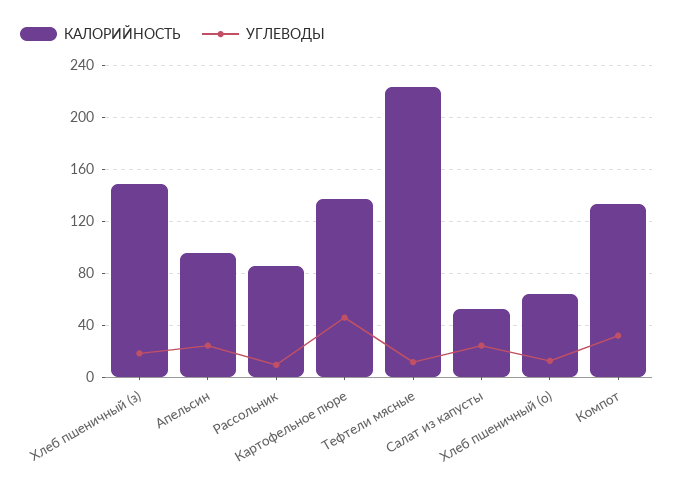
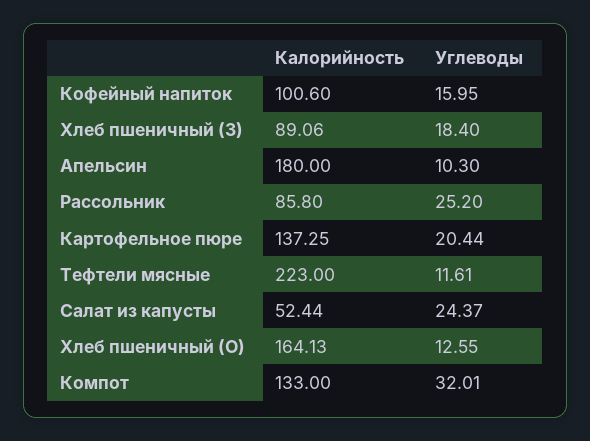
  {
    "КАЛОРИЙНОСТЬ": {
-     "Хлеб пшеничный (з)": 150,
+     "Хлеб пшеничный (з)": 89.06,
-     "Апельсин": 95,
+     "Апельсин": 180,
      "Рассольник": 85.8,
      "Картофельное пюре": 137.25,
      "Тефтели мясные": 223,
      "Салат из капусты": 52.44,
-     "Хлеб пшеничный (о)": 65,
+     "Хлеб пшеничный (о)": 164.13,
-     "Компот": 133
+     "Компот": 133,
+     "Кофейный напиток": 100.6
    },
    "УГЛЕВОДЫ": {
      "Хлеб пшеничный (з)": 18.4,
-     "Апельсин": 25,
+     "Апельсин": 10.3,
-     "Рассольник": 10,
+     "Рассольник": 25.2,
-     "Картофельное пюре": 45,
+     "Картофельное пюре": 20.44,
      "Тефтели мясные": 11.61,
      "Салат из капусты": 24.37,
      "Хлеб пшеничный (о)": 12.55,
-     "Компот": 32.01
+     "Компот": 32.01,
+     "Кофейный напиток": 15.95
    }
  }

